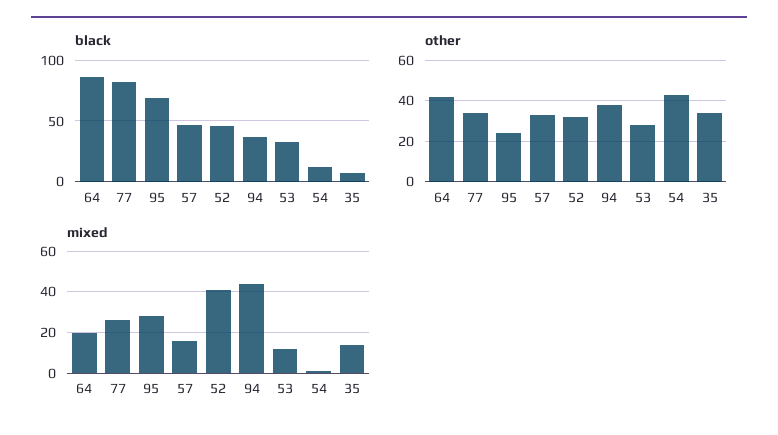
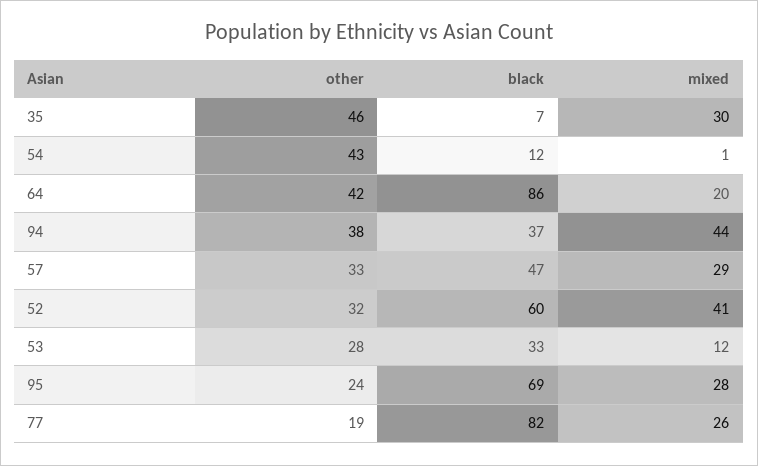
  {
    "black": {
      "64": 86,
      "77": 82,
      "95": 69,
      "57": 47,
-     "52": 45,
+     "52": 60,
      "94": 37,
      "53": 33,
      "54": 12,
      "35": 7
    },
    "other": {
      "64": 42,
-     "77": 35,
+     "77": 19,
      "95": 24,
      "57": 33,
      "52": 32,
      "94": 38,
      "53": 28,
      "54": 43,
-     "35": 35
+     "35": 46
    },
    "mixed": {
      "64": 20,
      "77": 26,
      "95": 28,
-     "57": 15,
+     "57": 29,
      "52": 41,
      "94": 44,
      "53": 12,
      "54": 1,
-     "35": 15
+     "35": 30
    }
  }

